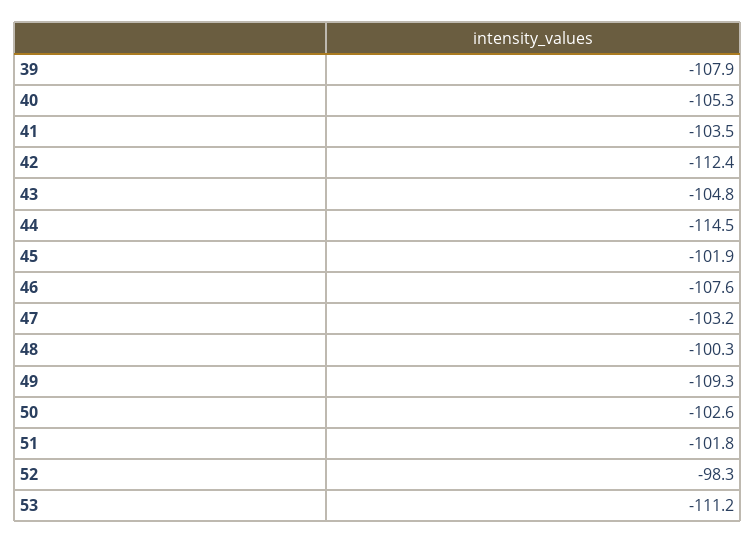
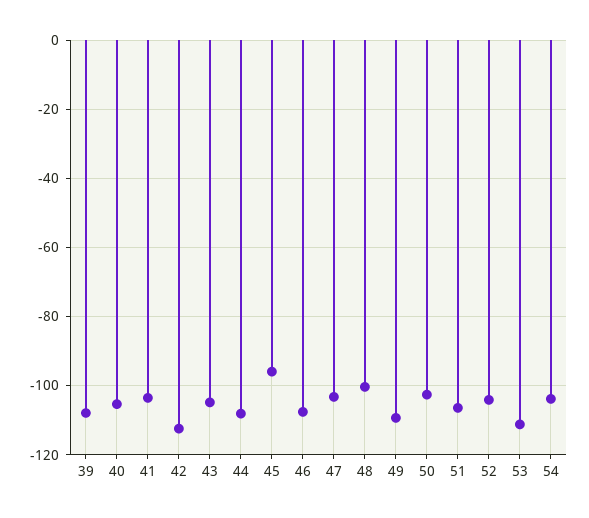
  {
    "39": -107.9,
    "40": -105.3,
    "41": -103.5,
    "42": -112.4,
    "43": -104.8,
-   "44": -114.5,
+   "44": -108,
-   "45": -101.9,
+   "45": -96,
    "46": -107.6,
    "47": -103.2,
    "48": -100.3,
    "49": -109.3,
    "50": -102.6,
-   "51": -101.8,
+   "51": -106,
-   "52": -98.3,
+   "52": -104,
-   "53": -111.2
+   "53": -111.2,
+   "54": -104
  }

